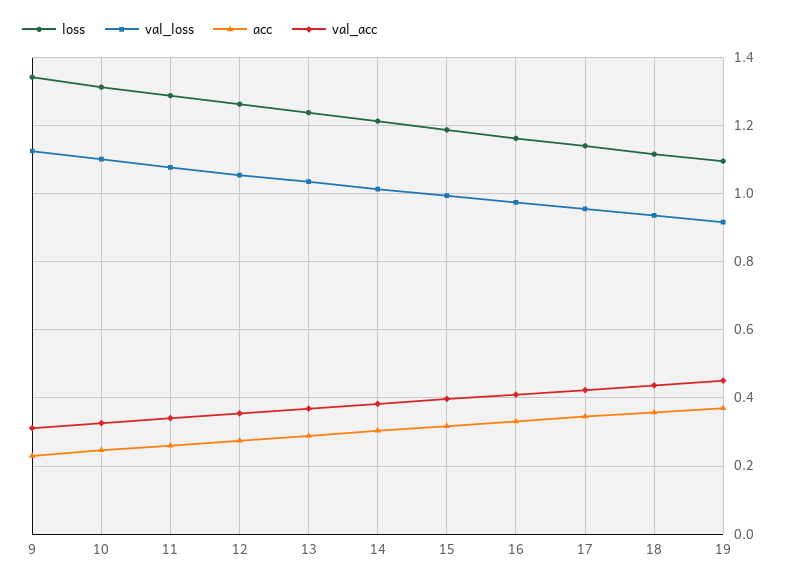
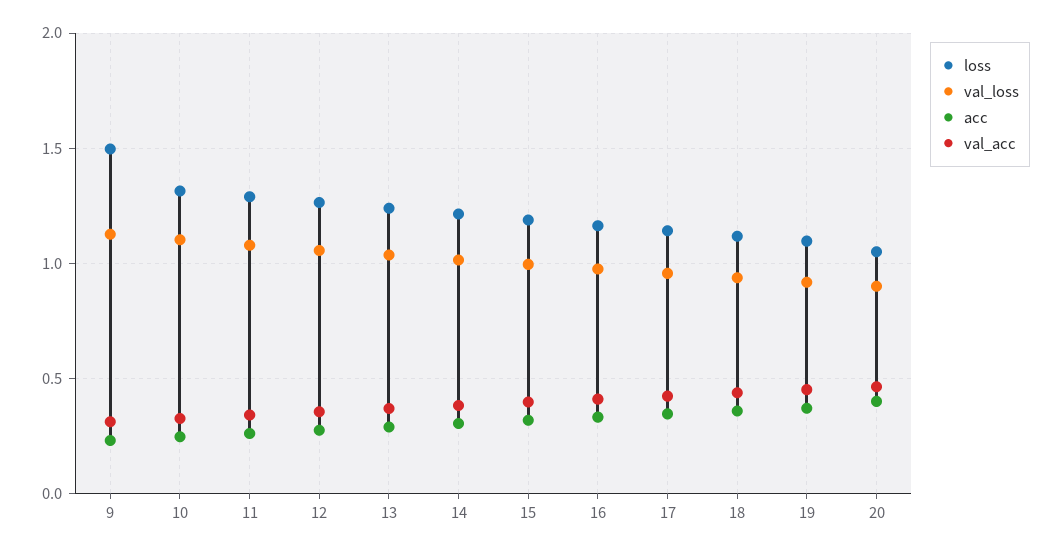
  {
    "loss": {
-     "9": 1.34,
+     "9": 1.5,
      "10": 1.32,
      "11": 1.28,
      "12": 1.26,
      "13": 1.24,
      "14": 1.22,
      "15": 1.18,
      "16": 1.16,
      "17": 1.14,
      "18": 1.12,
-     "19": 1.1
+     "19": 1.1,
+     "20": 1.05
    },
    "val_loss": {
      "9": 1.12,
      "10": 1.1,
      "11": 1.08,
      "12": 1.06,
      "13": 1.04,
      "14": 1.02,
      "15": 1,
      "16": 0.98,
      "17": 0.96,
      "18": 0.94,
-     "19": 0.92
+     "19": 0.92,
+     "20": 0.9
    },
    "acc": {
      "9": 0.22,
      "10": 0.24,
      "11": 0.26,
      "12": 0.28,
      "13": 0.28,
      "14": 0.3,
      "15": 0.32,
      "16": 0.34,
      "17": 0.34,
      "18": 0.36,
-     "19": 0.36
+     "19": 0.36,
+     "20": 0.4
    },
    "val_acc": {
      "9": 0.32,
      "10": 0.32,
      "11": 0.34,
      "12": 0.36,
      "13": 0.36,
      "14": 0.38,
      "15": 0.4,
      "16": 0.4,
      "17": 0.42,
      "18": 0.44,
-     "19": 0.46
+     "19": 0.46,
+     "20": 0.45
    }
  }

